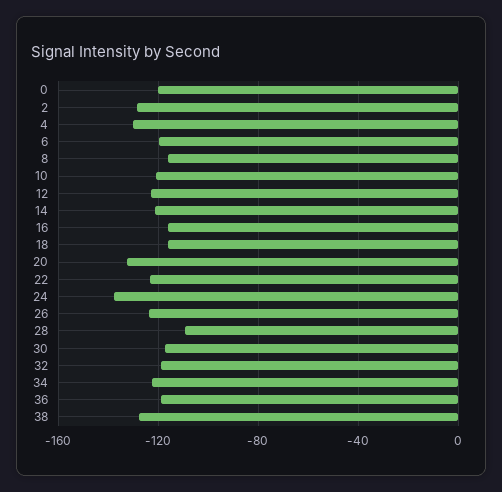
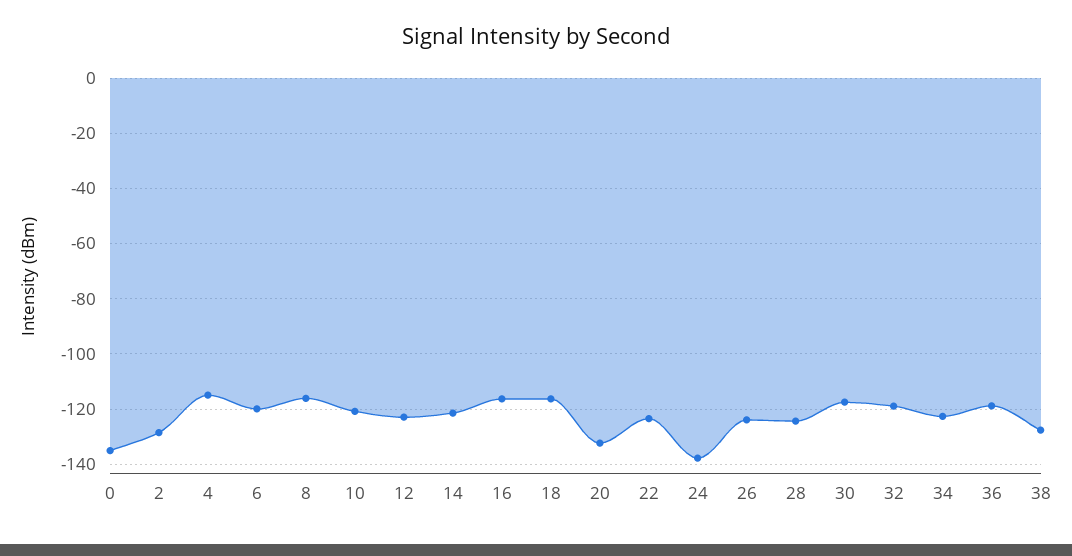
  {
-   "0": -120,
+   "0": -135,
    "2": -127.5,
-   "4": -130,
+   "4": -115,
    "6": -120,
    "8": -115,
    "10": -120,
    "12": -122.5,
    "14": -122.5,
    "16": -117.5,
    "18": -117.5,
    "20": -132.5,
    "22": -122.5,
    "24": -137.5,
    "26": -125,
-   "28": -110,
+   "28": -125,
    "30": -117.5,
    "32": -120,
    "34": -122.5,
    "36": -120,
    "38": -127.5
  }

